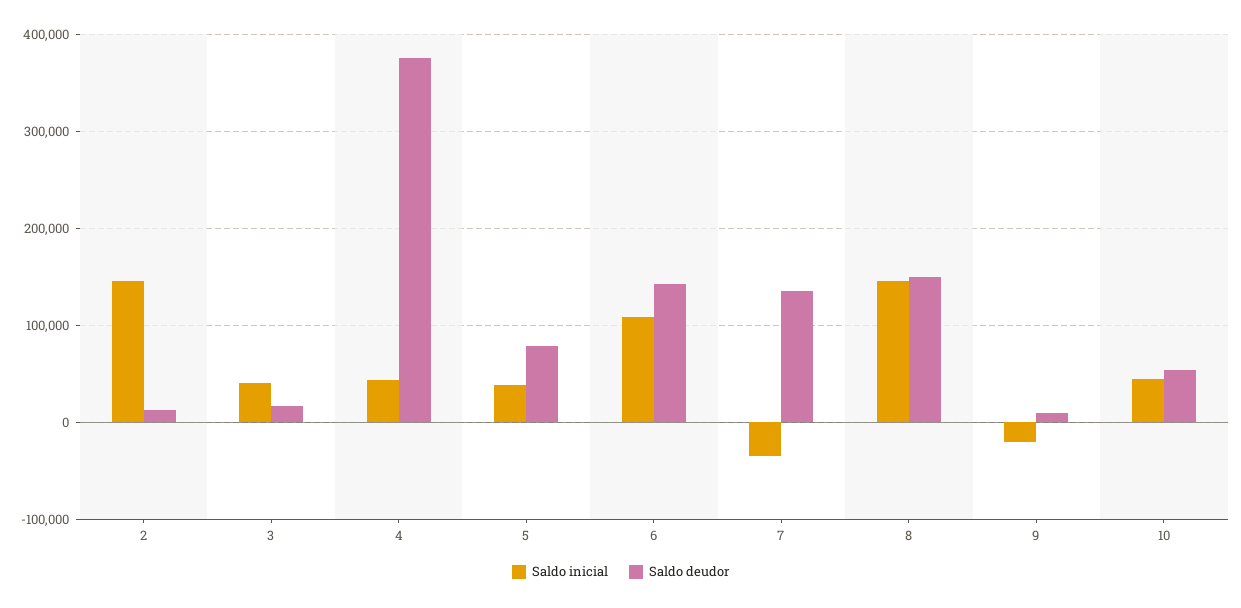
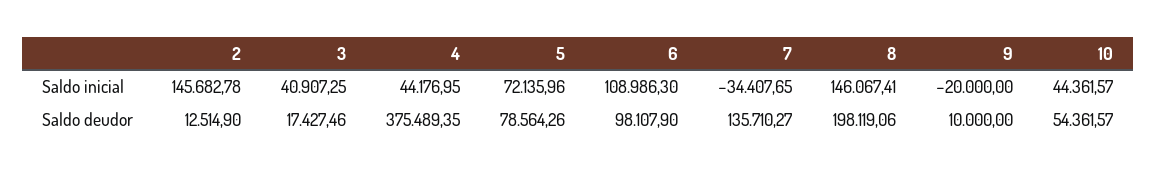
  {
    "Saldo inicial": {
      "2": 145682.78,
      "3": 40907.25,
      "4": 44176.95,
-     "5": 40000,
+     "5": 72135.96,
      "6": 108986.3,
      "7": -34407.65,
      "8": 146067.41,
      "9": -20000,
      "10": 44361.57
    },
    "Saldo deudor": {
      "2": 12514.9,
      "3": 17427.46,
      "4": 375489.35,
      "5": 78564.26,
-     "6": 140000,
+     "6": 98107.9,
      "7": 135710.27,
-     "8": 150000,
+     "8": 198119.06,
      "9": 10000,
      "10": 54361.57
    }
  }

